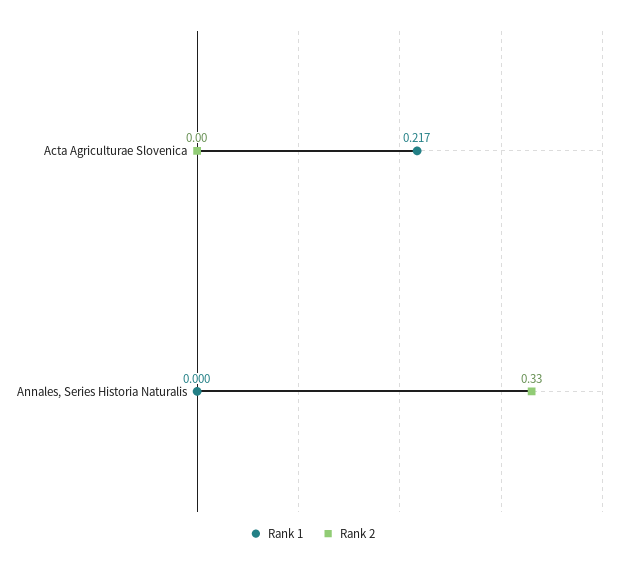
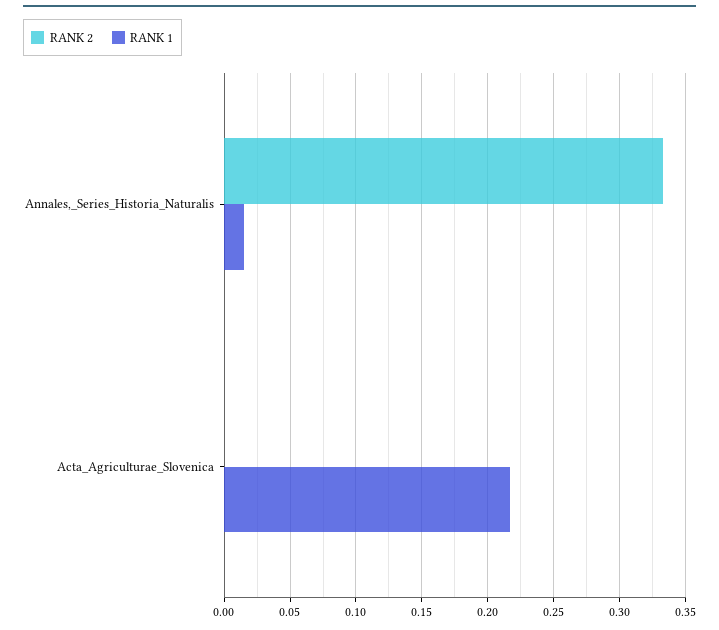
  {
    "Rank 1": {
      "Acta Agriculturae Slovenica": 0.217,
-     "Annales, Series Historia Naturalis": 0
+     "Annales, Series Historia Naturalis": 0.015
    },
    "Rank 2": {
      "Acta Agriculturae Slovenica": 0,
      "Annales, Series Historia Naturalis": 0.33
    }
  }

